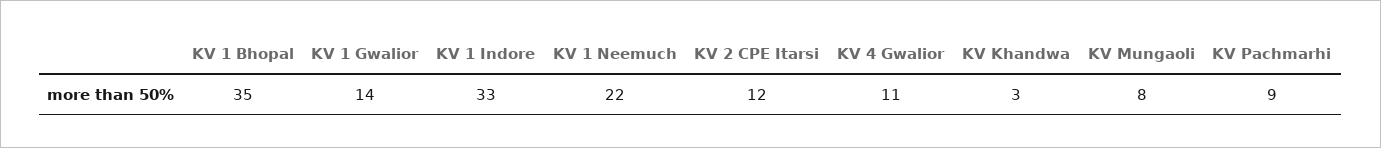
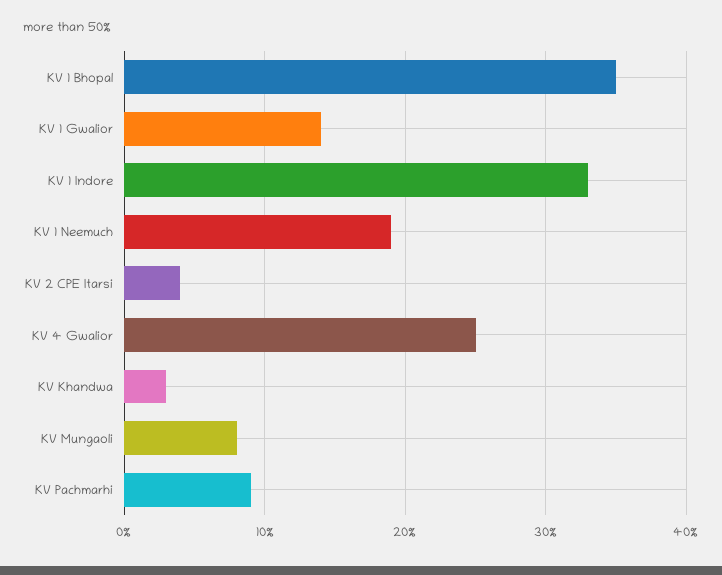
  {
    "KV 1 Bhopal": 35,
    "KV 1 Gwalior": 14,
    "KV 1 Indore": 33,
-   "KV 1 Neemuch": 22,
+   "KV 1 Neemuch": 19,
-   "KV 2 CPE Itarsi": 12,
+   "KV 2 CPE Itarsi": 4,
-   "KV 4 Gwalior": 11,
+   "KV 4 Gwalior": 25,
    "KV Khandwa": 3,
    "KV Mungaoli": 8,
    "KV Pachmarhi": 9
  }

